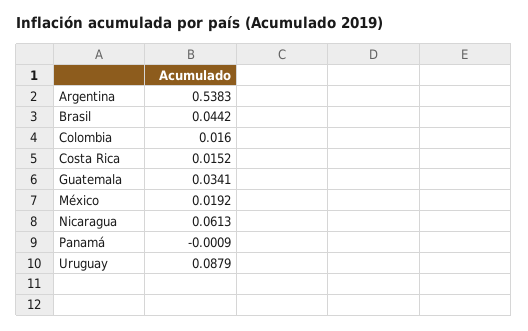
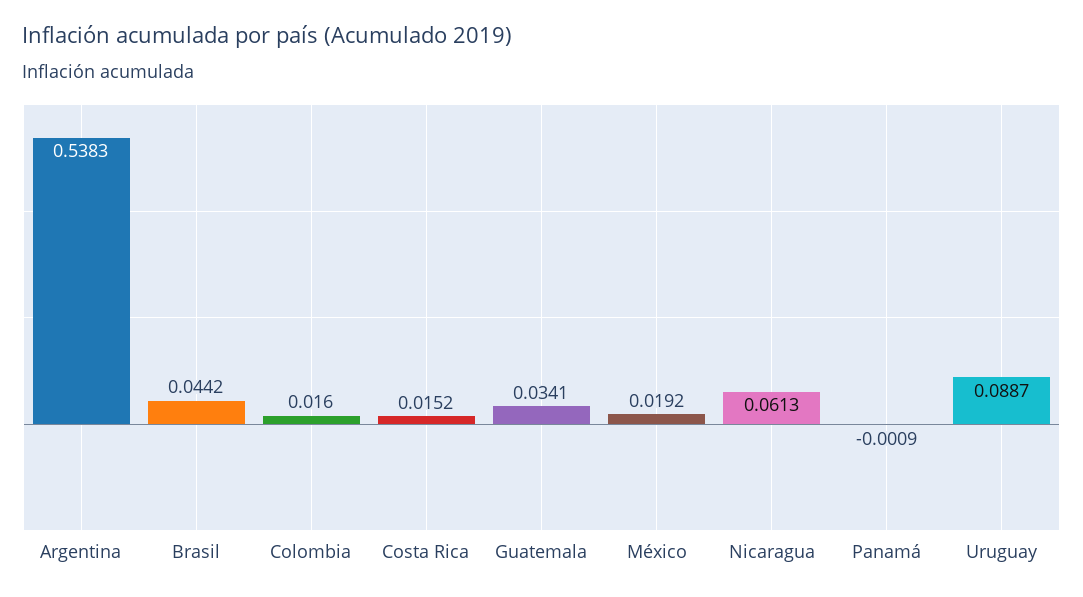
  {
    "Argentina": 0.5383,
    "Brasil": 0.0442,
    "Colombia": 0.016,
    "Costa Rica": 0.0152,
    "Guatemala": 0.0341,
    "México": 0.0192,
    "Nicaragua": 0.0613,
    "Panamá": -0.0009,
-   "Uruguay": 0.0879
+   "Uruguay": 0.0887
  }

